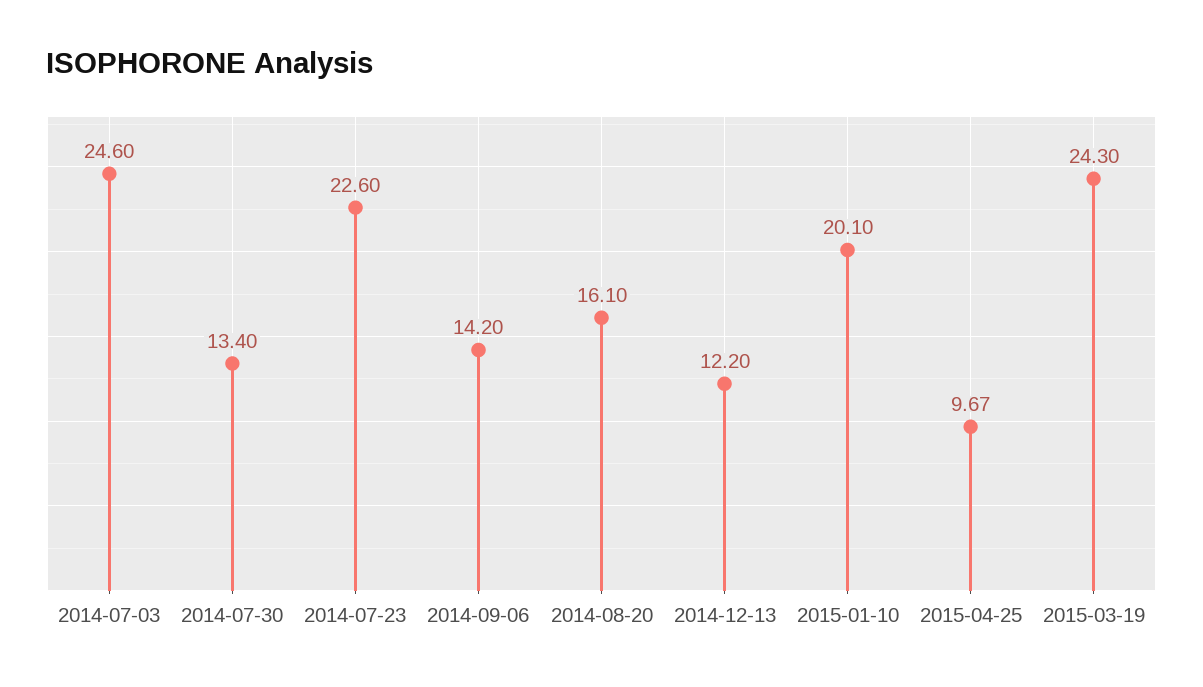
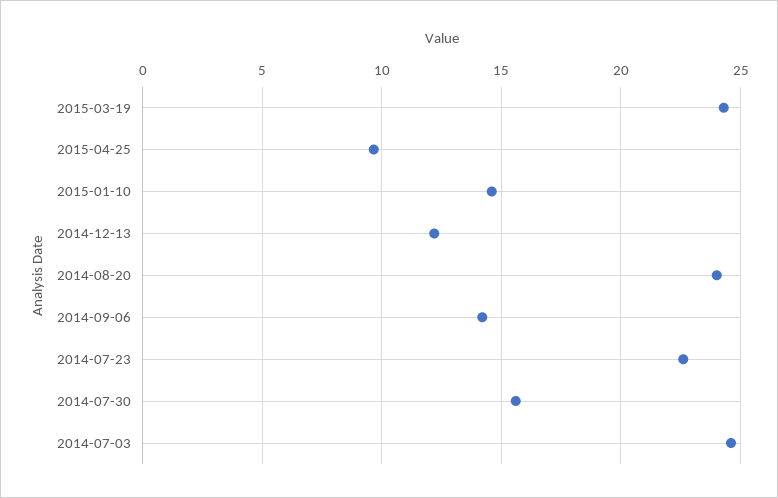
  {
    "2014-07-03": 24.6,
-   "2014-07-30": 13.4,
+   "2014-07-30": 15.5,
    "2014-07-23": 22.6,
    "2014-09-06": 14.2,
-   "2014-08-20": 16.1,
+   "2014-08-20": 24,
    "2014-12-13": 12.2,
-   "2015-01-10": 20.1,
+   "2015-01-10": 14.5,
    "2015-04-25": 9.67,
    "2015-03-19": 24.3
  }

